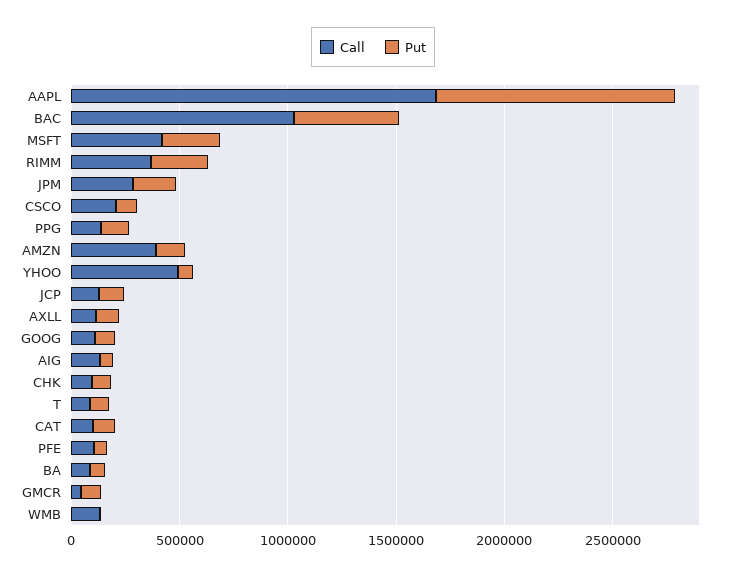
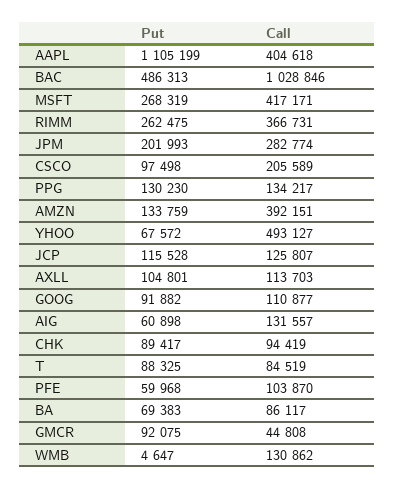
  {
    "Call": {
-     "AAPL": 1700000,
+     "AAPL": 404618,
      "BAC": 1028846,
      "MSFT": 417171,
      "RIMM": 366731,
      "JPM": 282774,
      "CSCO": 205589,
      "PPG": 134217,
      "AMZN": 392151,
      "YHOO": 493127,
      "JCP": 125807,
      "AXLL": 113703,
      "GOOG": 110877,
      "AIG": 131557,
      "CHK": 94419,
      "T": 84519,
-     "CAT": 100000,
      "PFE": 103870,
      "BA": 86117,
      "GMCR": 44808,
      "WMB": 130862
    },
    "Put": {
      "AAPL": 1105199,
      "BAC": 486313,
      "MSFT": 268319,
      "RIMM": 262475,
      "JPM": 201993,
      "CSCO": 97498,
      "PPG": 130230,
      "AMZN": 133759,
      "YHOO": 67572,
      "JCP": 115528,
      "AXLL": 104801,
      "GOOG": 91882,
      "AIG": 60898,
      "CHK": 89417,
      "T": 88325,
-     "CAT": 100000,
      "PFE": 59968,
      "BA": 69383,
      "GMCR": 92075,
      "WMB": 4647
    }
  }

